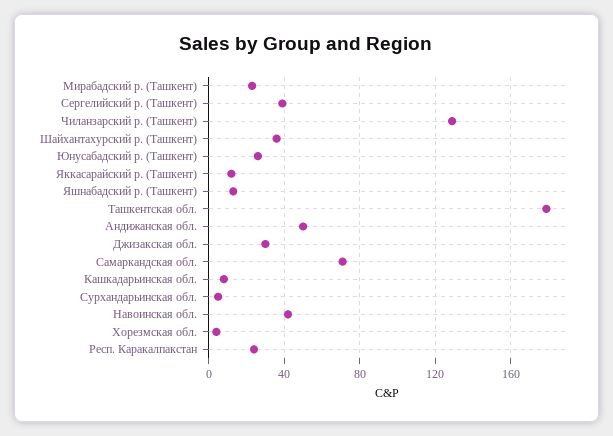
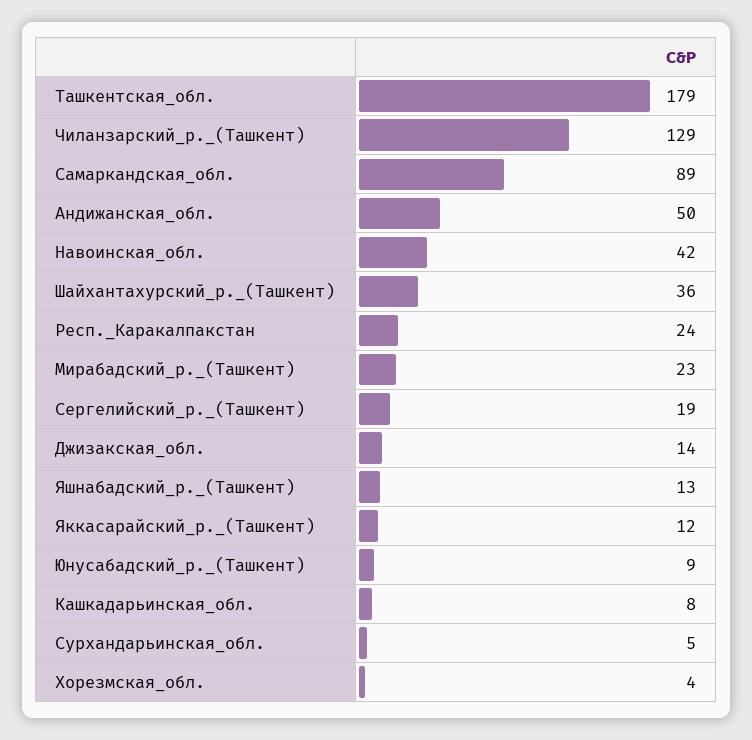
  {
    "Мирабадский р. (Ташкент)": 23,
-   "Сергелийский р. (Ташкент)": 40,
+   "Сергелийский р. (Ташкент)": 19,
    "Чиланзарский р. (Ташкент)": 129,
    "Шайхантахурский р. (Ташкент)": 36,
-   "Юнусабадский р. (Ташкент)": 25,
+   "Юнусабадский р. (Ташкент)": 9,
    "Яккасарайский р. (Ташкент)": 12,
    "Яшнабадский р. (Ташкент)": 13,
    "Ташкентская обл.": 179,
    "Андижанская обл.": 50,
-   "Джизакская обл.": 30,
+   "Джизакская обл.": 14,
-   "Самаркандская обл.": 70,
+   "Самаркандская обл.": 89,
    "Кашкадарьинская обл.": 8,
    "Сурхандарьинская обл.": 5,
    "Навоинская обл.": 42,
    "Хорезмская обл.": 4,
    "Респ. Каракалпакстан": 24
  }

